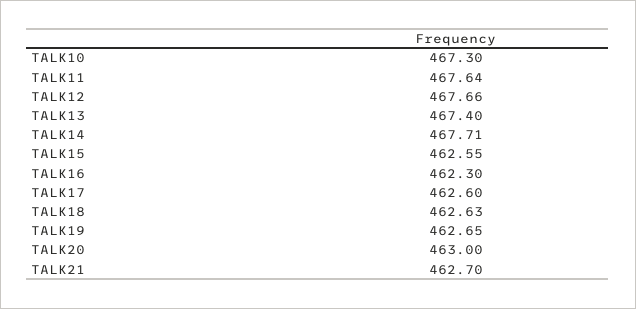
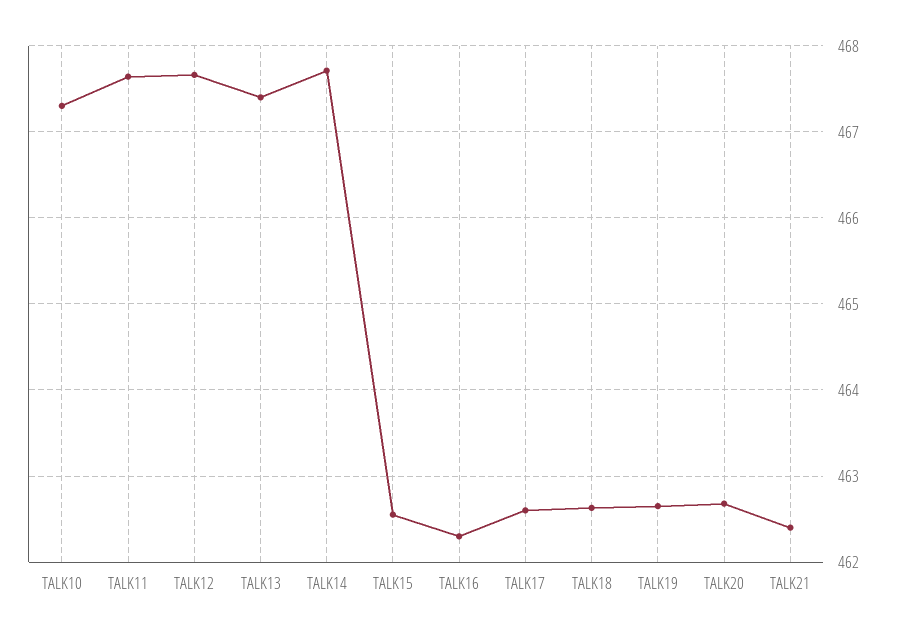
  {
    "TALK10": 467.3,
    "TALK11": 467.64,
    "TALK12": 467.66,
    "TALK13": 467.4,
    "TALK14": 467.71,
    "TALK15": 462.55,
    "TALK16": 462.3,
    "TALK17": 462.6,
    "TALK18": 462.63,
    "TALK19": 462.65,
-   "TALK20": 463,
+   "TALK20": 462.7,
-   "TALK21": 462.7
+   "TALK21": 462.4
  }

